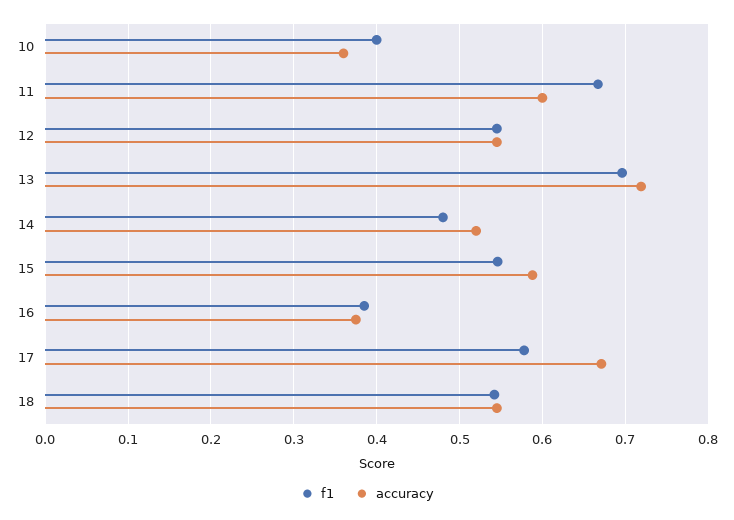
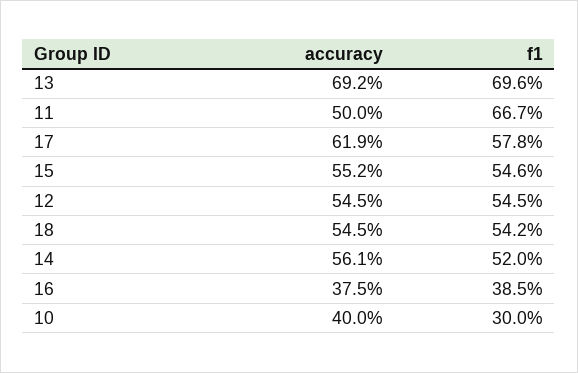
  {
    "f1": {
-     "10": 0.4,
+     "10": 0.3,
      "11": 0.667,
      "12": 0.545,
      "13": 0.696,
-     "14": 0.48,
+     "14": 0.52,
      "15": 0.546,
      "16": 0.385,
      "17": 0.578,
      "18": 0.542
    },
    "accuracy": {
-     "10": 0.36,
+     "10": 0.4,
-     "11": 0.6,
+     "11": 0.5,
      "12": 0.545,
-     "13": 0.72,
+     "13": 0.692,
-     "14": 0.52,
+     "14": 0.561,
-     "15": 0.59,
+     "15": 0.552,
      "16": 0.375,
-     "17": 0.67,
+     "17": 0.619,
      "18": 0.545
    }
  }

